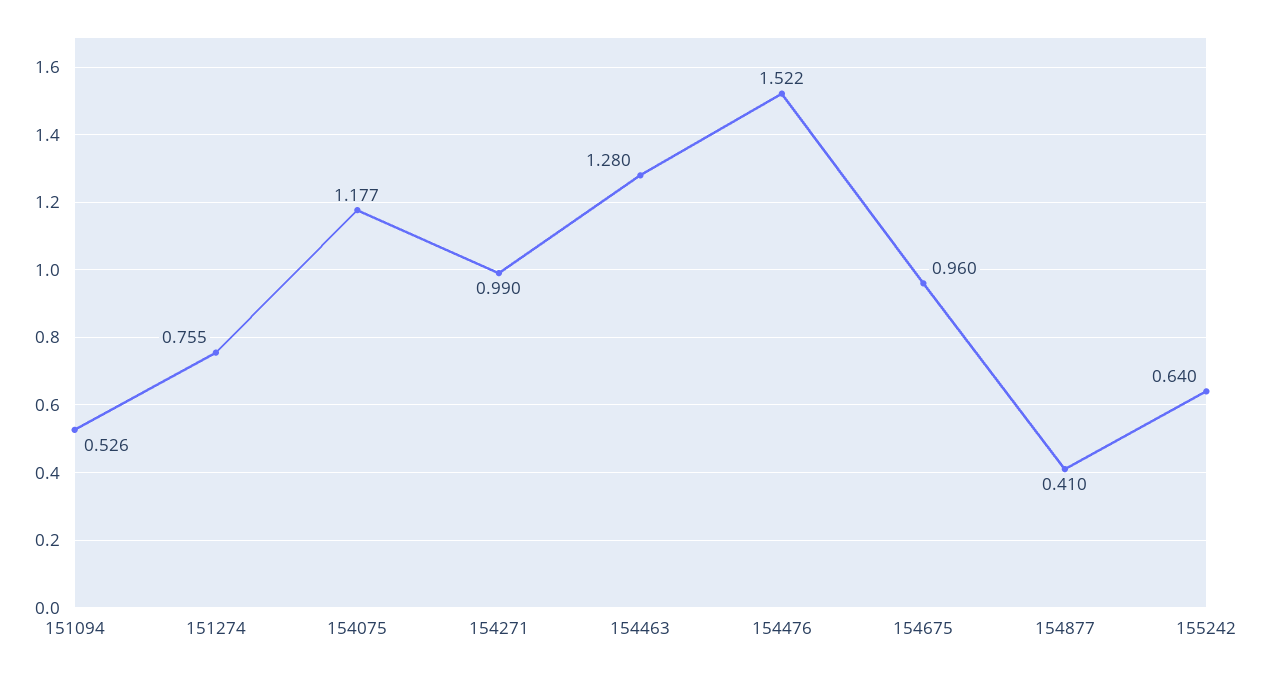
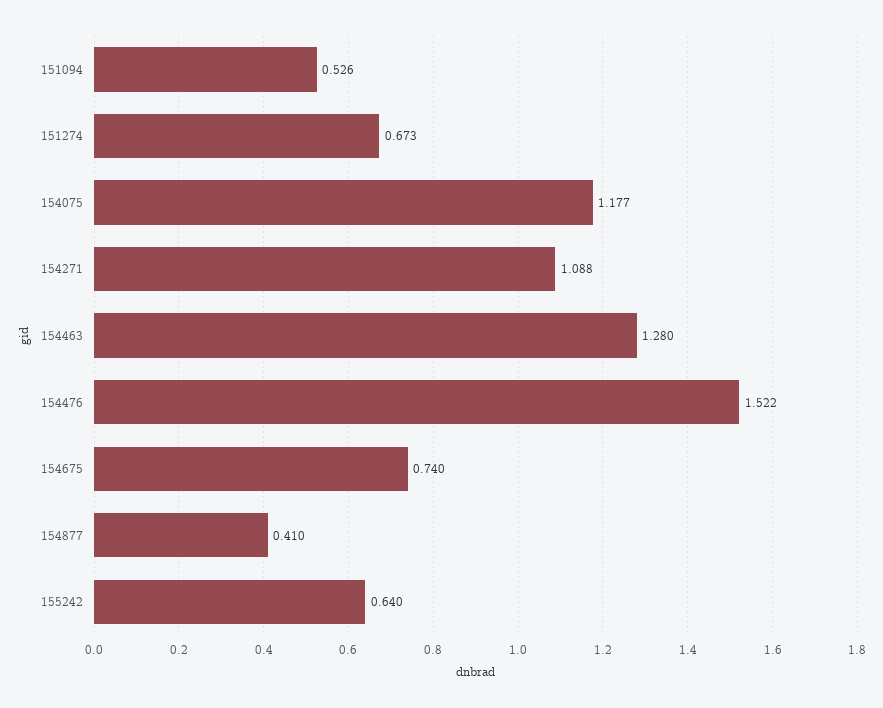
  {
    "151094": 0.526,
-   "151274": 0.755,
+   "151274": 0.673,
    "154075": 1.177,
-   "154271": 0.99,
+   "154271": 1.088,
    "154463": 1.28,
    "154476": 1.522,
-   "154675": 0.96,
+   "154675": 0.74,
    "154877": 0.41,
    "155242": 0.64
  }

